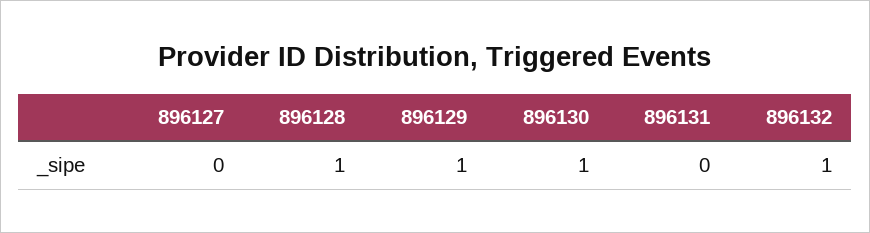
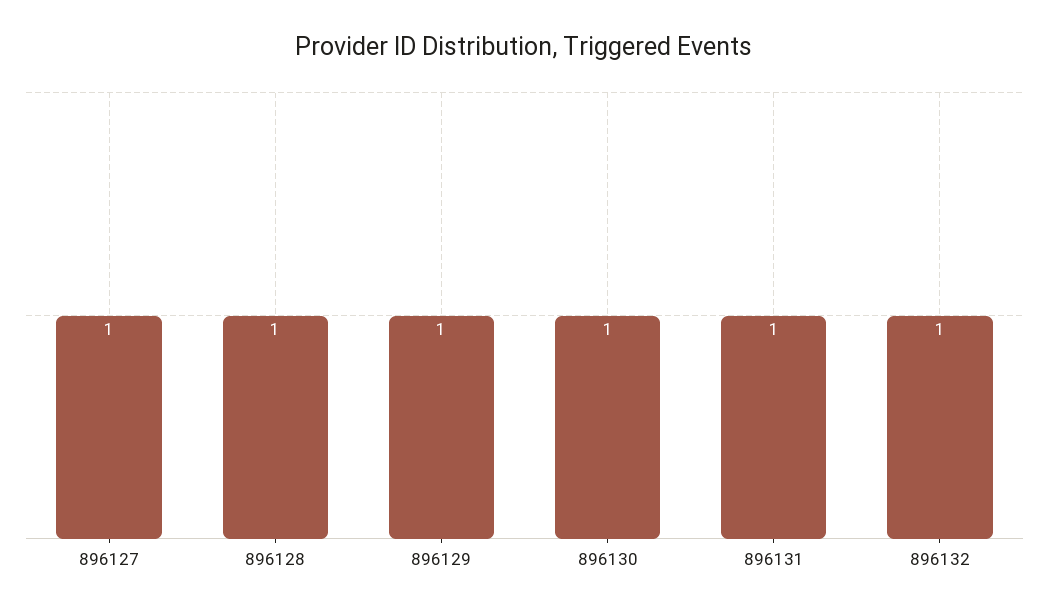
  {
-   "896127": 0,
+   "896127": 1,
    "896128": 1,
    "896129": 1,
    "896130": 1,
-   "896131": 0,
+   "896131": 1,
    "896132": 1
  }

